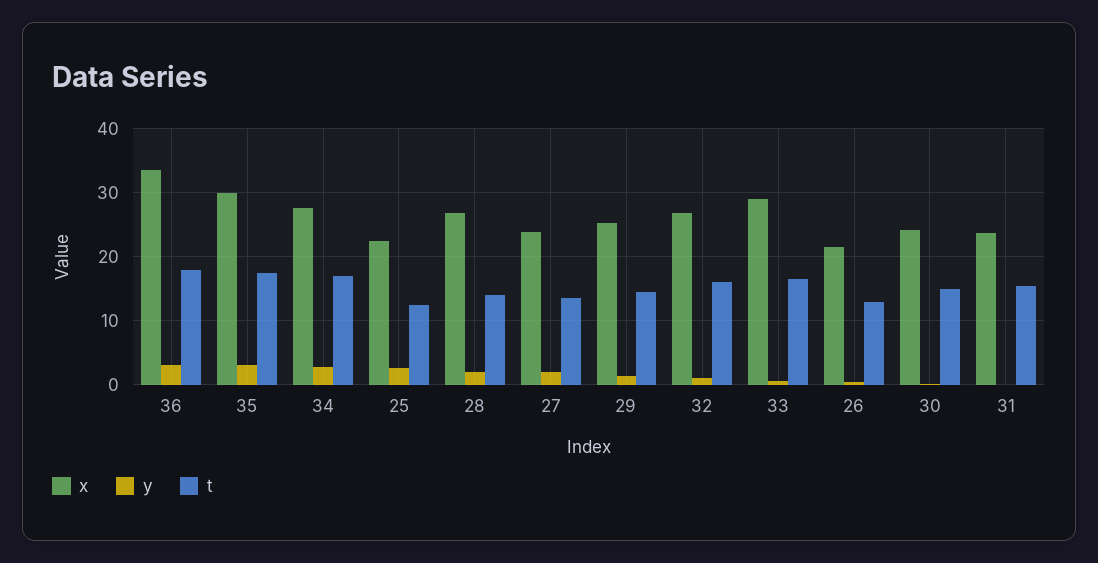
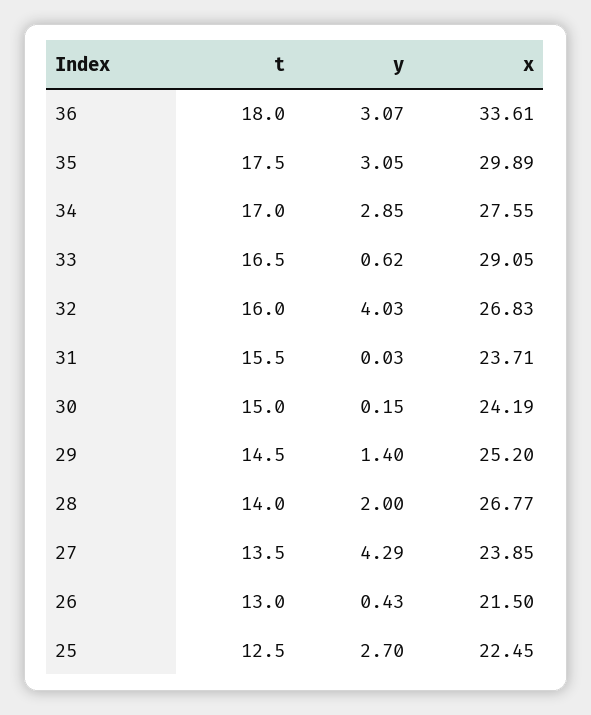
  {
    "x": {
      "36": 33.61,
      "35": 29.89,
      "34": 27.55,
      "25": 22.45,
      "28": 26.77,
      "27": 23.85,
      "29": 25.2,
      "32": 26.83,
      "33": 29.05,
      "26": 21.5,
      "30": 24.19,
      "31": 23.71
    },
    "y": {
      "36": 3.07,
      "35": 3.05,
      "34": 2.85,
      "25": 2.7,
      "28": 2,
-     "27": 2,
+     "27": 4.29,
      "29": 1.4,
-     "32": 1,
+     "32": 4.03,
      "33": 0.62,
      "26": 0.43,
      "30": 0.15,
      "31": 0.03
    },
    "t": {
      "36": 18,
      "35": 17.5,
      "34": 17,
      "25": 12.5,
      "28": 14,
      "27": 13.5,
      "29": 14.5,
      "32": 16,
      "33": 16.5,
      "26": 13,
      "30": 15,
      "31": 15.5
    }
  }

